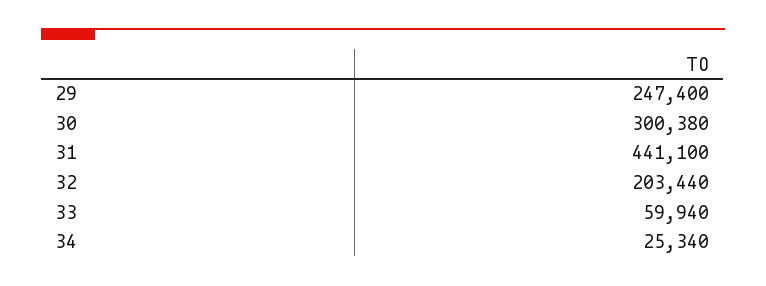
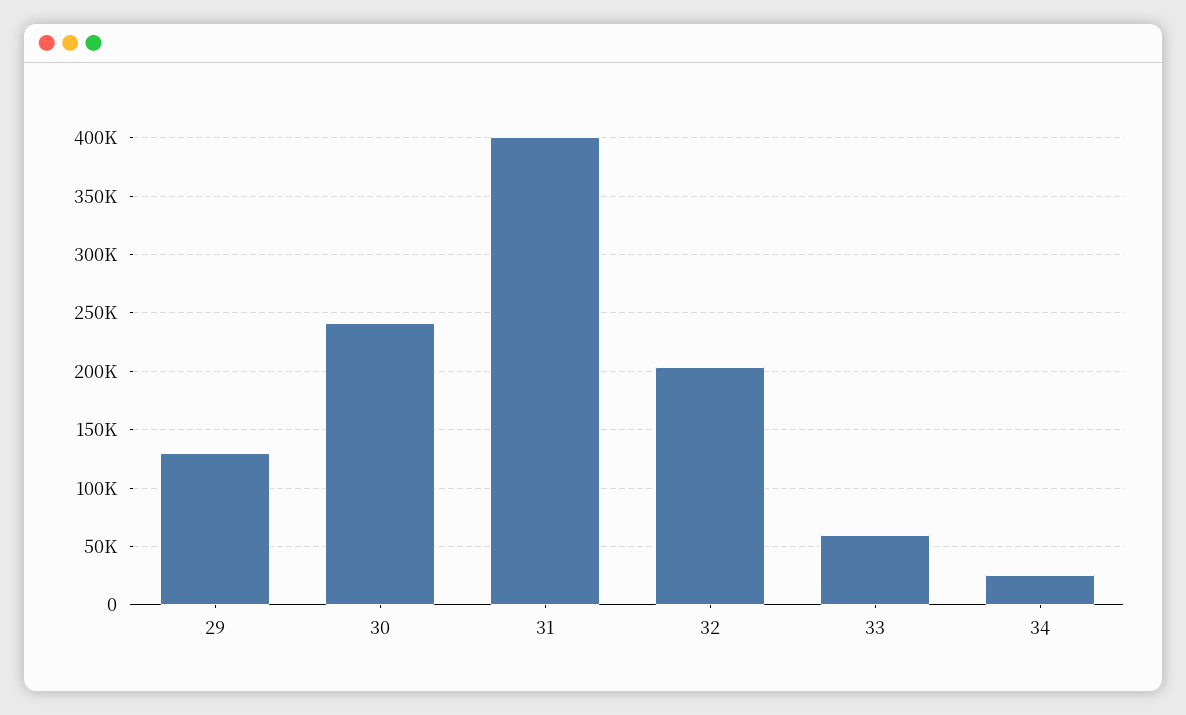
  {
-   "29": 247400,
+   "29": 130000,
-   "30": 300380,
+   "30": 240000,
-   "31": 441100,
+   "31": 400000,
    "32": 203440,
    "33": 59940,
    "34": 25340
  }

